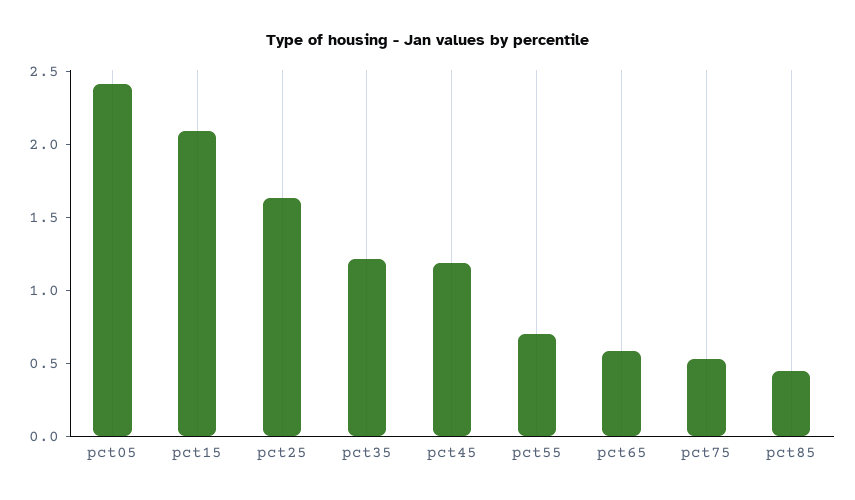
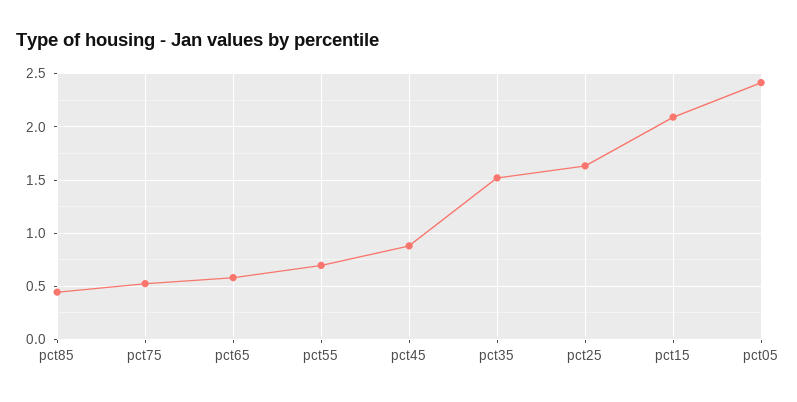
  {
    "pct05": 2.4,
    "pct15": 2.1,
    "pct25": 1.6,
-   "pct35": 1.2,
+   "pct35": 1.5,
-   "pct45": 1.2,
+   "pct45": 0.9,
    "pct55": 0.7,
    "pct65": 0.6,
    "pct75": 0.5,
    "pct85": 0.4
  }

